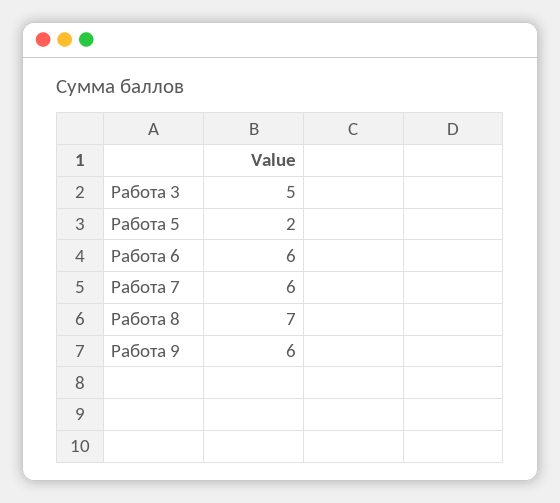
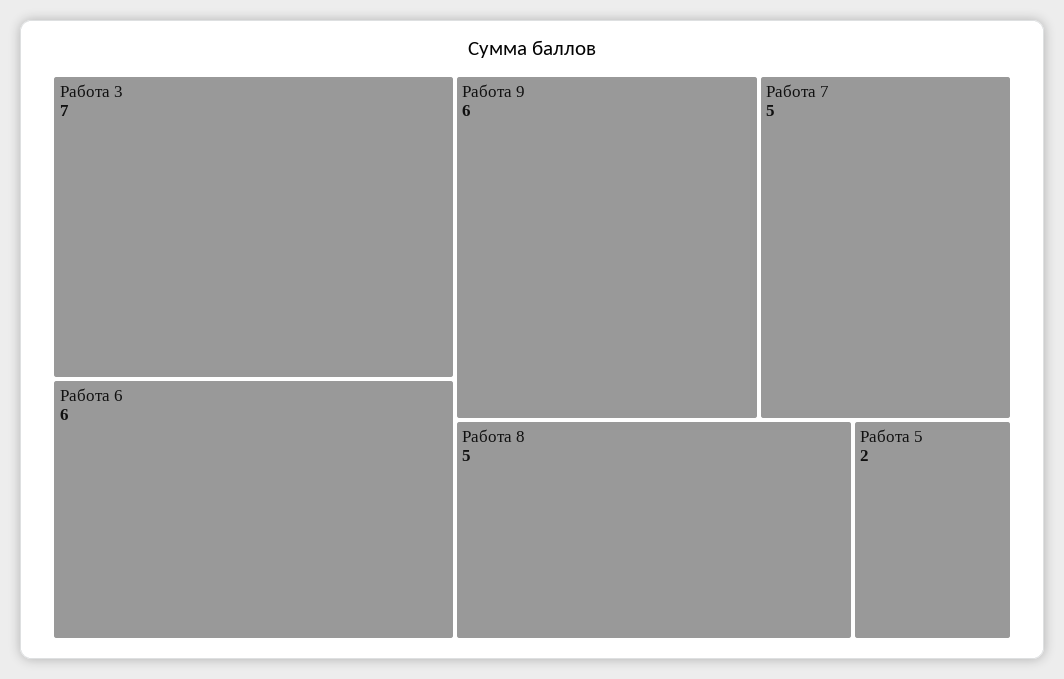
  {
-   "Работа 3": 5,
+   "Работа 3": 7,
    "Работа 5": 2,
    "Работа 6": 6,
-   "Работа 7": 6,
+   "Работа 7": 5,
-   "Работа 8": 7,
+   "Работа 8": 5,
    "Работа 9": 6
  }

